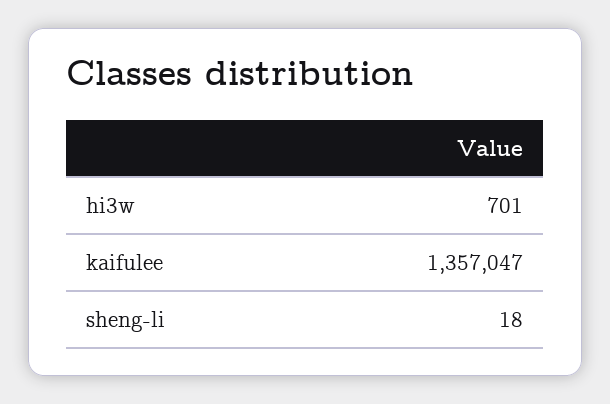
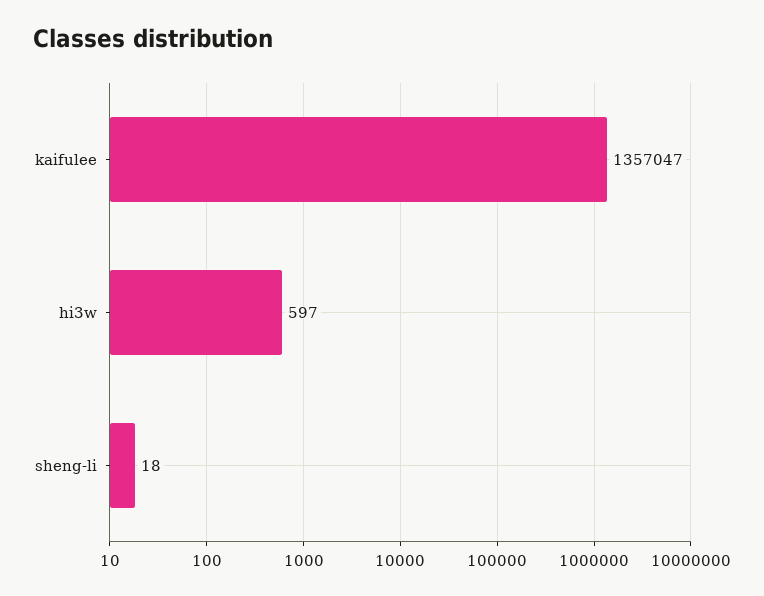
  {
-   "hi3w": 701,
+   "hi3w": 597,
    "kaifulee": 1357047,
    "sheng-li": 18
  }

